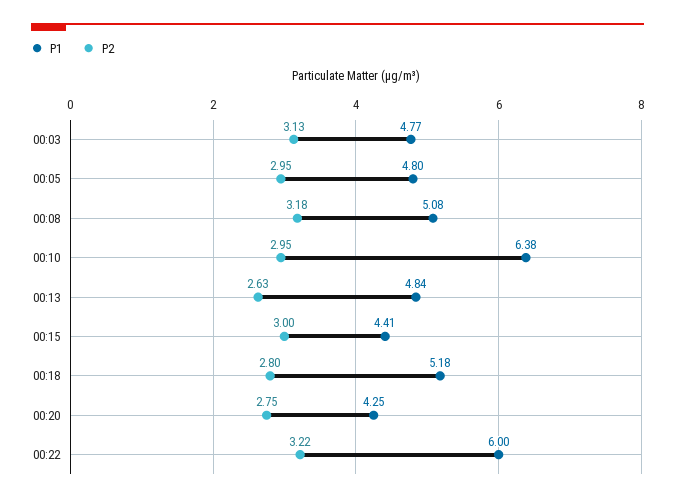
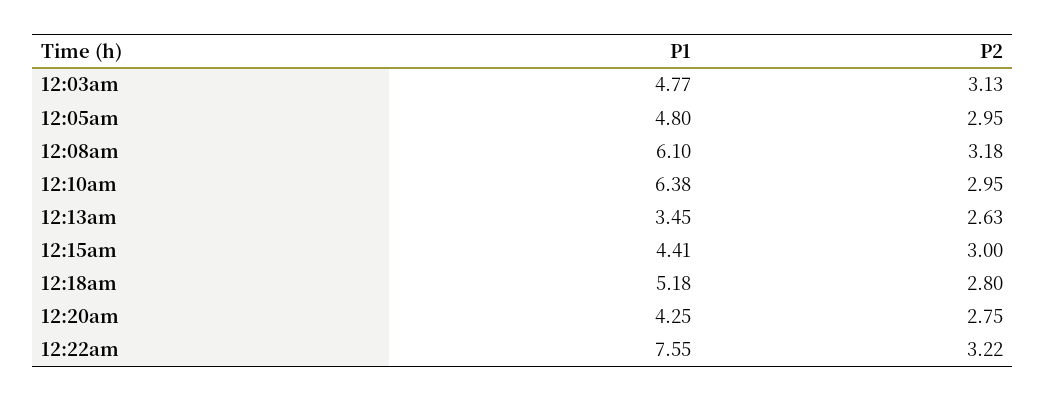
  {
    "P1": {
      "00:03": 4.77,
      "00:05": 4.8,
-     "00:08": 5.08,
+     "00:08": 6.1,
      "00:10": 6.38,
-     "00:13": 4.84,
+     "00:13": 3.45,
      "00:15": 4.41,
      "00:18": 5.18,
      "00:20": 4.25,
-     "00:22": 6
+     "00:22": 7.55
    },
    "P2": {
      "00:03": 3.13,
      "00:05": 2.95,
      "00:08": 3.18,
      "00:10": 2.95,
      "00:13": 2.63,
      "00:15": 3,
      "00:18": 2.8,
      "00:20": 2.75,
      "00:22": 3.22
    }
  }

